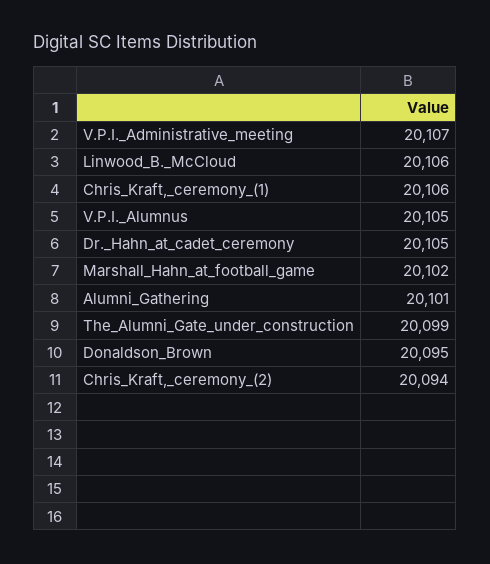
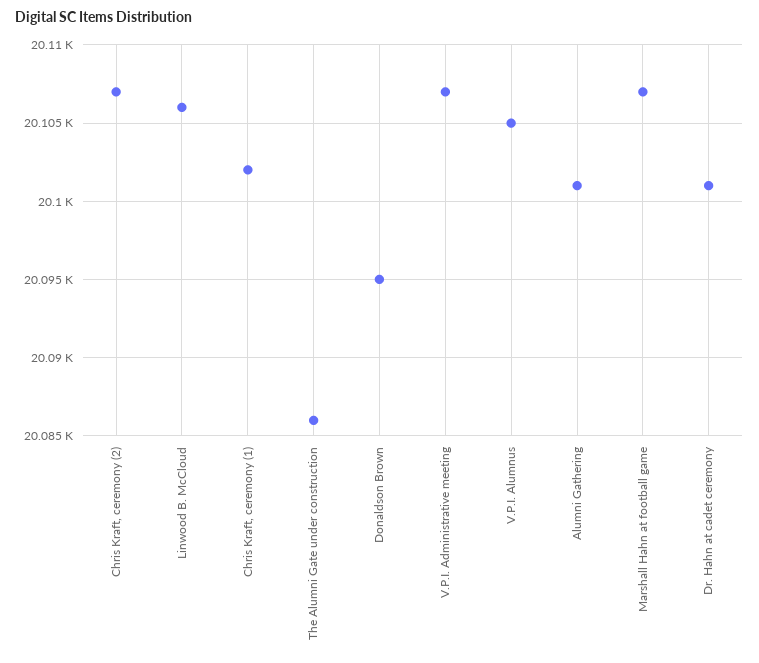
  {
    "V.P.I._Administrative_meeting": 20107,
    "Linwood_B._McCloud": 20106,
-   "Chris_Kraft,_ceremony_(1)": 20106,
+   "Chris_Kraft,_ceremony_(1)": 20102,
    "V.P.I._Alumnus": 20105,
-   "Dr._Hahn_at_cadet_ceremony": 20105,
+   "Dr._Hahn_at_cadet_ceremony": 20101,
-   "Marshall_Hahn_at_football_game": 20102,
+   "Marshall_Hahn_at_football_game": 20107,
    "Alumni_Gathering": 20101,
-   "The_Alumni_Gate_under_construction": 20099,
+   "The_Alumni_Gate_under_construction": 20086,
    "Donaldson_Brown": 20095,
-   "Chris_Kraft,_ceremony_(2)": 20094
+   "Chris_Kraft,_ceremony_(2)": 20107
  }

